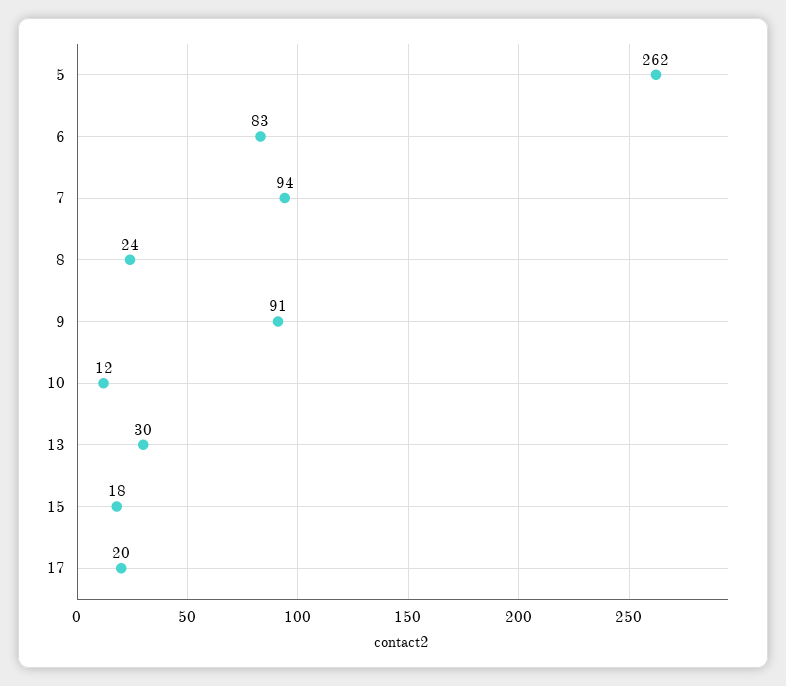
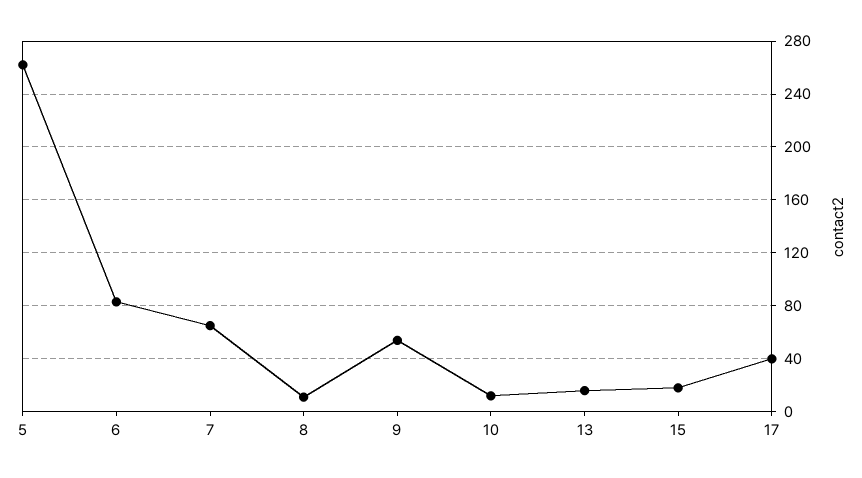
  {
    "5": 262,
    "6": 83,
-   "7": 94,
+   "7": 65,
-   "8": 24,
+   "8": 10,
-   "9": 91,
+   "9": 55,
    "10": 12,
-   "13": 30,
+   "13": 15,
    "15": 18,
-   "17": 20
+   "17": 40
  }

